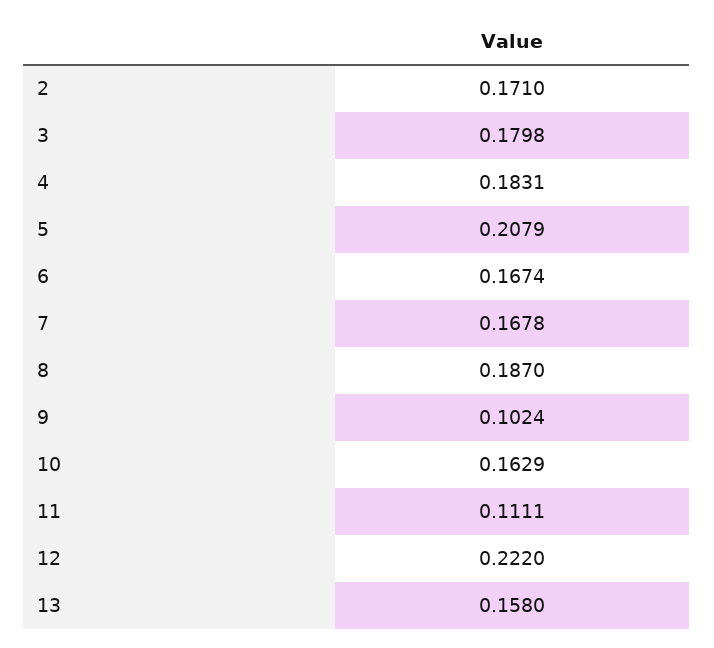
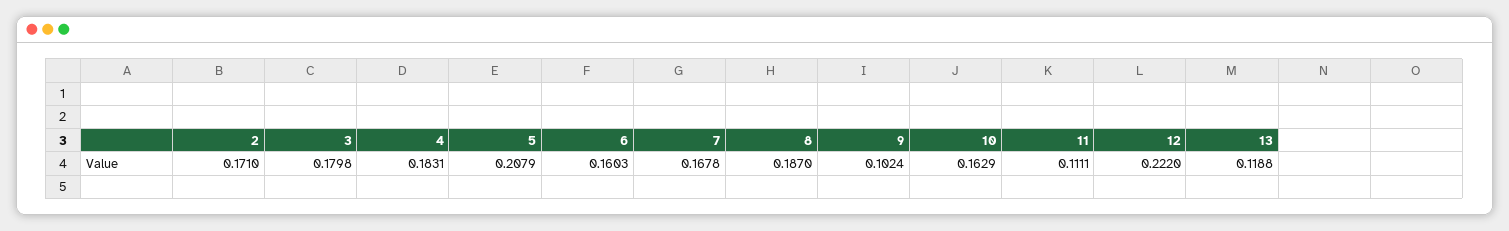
  {
    "2": 0.171,
    "3": 0.1798,
    "4": 0.1831,
    "5": 0.2079,
-   "6": 0.1674,
+   "6": 0.1603,
    "7": 0.1678,
    "8": 0.187,
    "9": 0.1024,
    "10": 0.1629,
    "11": 0.1111,
    "12": 0.222,
-   "13": 0.158
+   "13": 0.1188
  }

